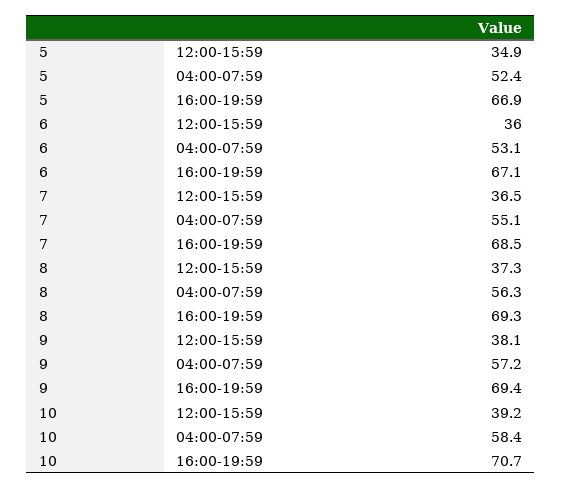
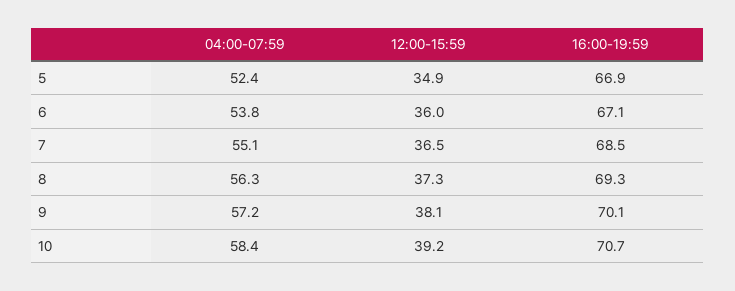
  {
    "5": {
      "12:00-15:59": 34.9,
      "04:00-07:59": 52.4,
      "16:00-19:59": 66.9
    },
    "6": {
      "12:00-15:59": 36,
-     "04:00-07:59": 53.1,
+     "04:00-07:59": 53.8,
      "16:00-19:59": 67.1
    },
    "7": {
      "12:00-15:59": 36.5,
      "04:00-07:59": 55.1,
      "16:00-19:59": 68.5
    },
    "8": {
      "12:00-15:59": 37.3,
      "04:00-07:59": 56.3,
      "16:00-19:59": 69.3
    },
    "9": {
      "12:00-15:59": 38.1,
      "04:00-07:59": 57.2,
-     "16:00-19:59": 69.4
+     "16:00-19:59": 70.1
    },
    "10": {
      "12:00-15:59": 39.2,
      "04:00-07:59": 58.4,
      "16:00-19:59": 70.7
    }
  }

